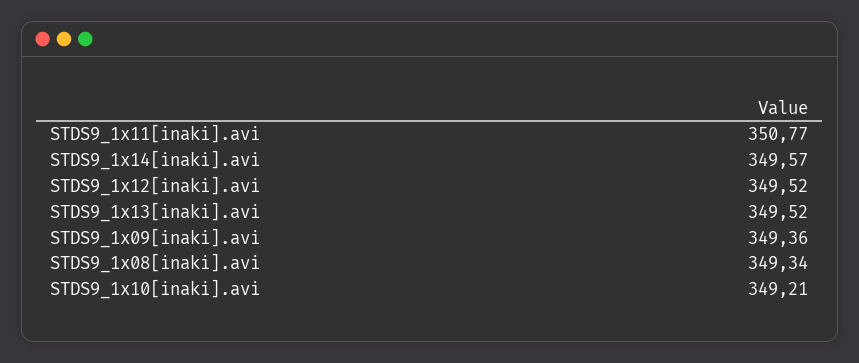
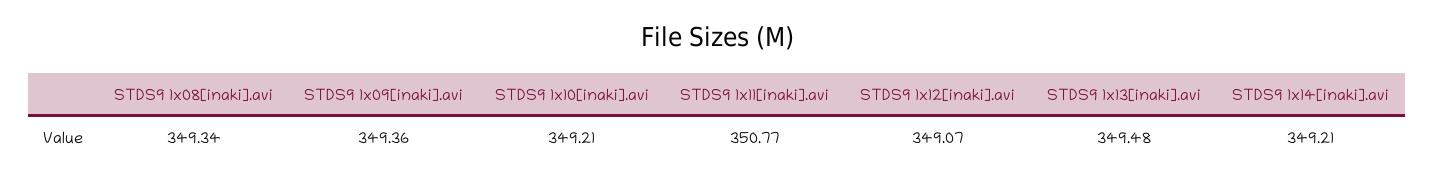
  {
    "STDS9_1x11[inaki].avi": 350.77,
-   "STDS9_1x14[inaki].avi": 349.57,
+   "STDS9_1x14[inaki].avi": 349.21,
-   "STDS9_1x12[inaki].avi": 349.52,
+   "STDS9_1x12[inaki].avi": 349.07,
-   "STDS9_1x13[inaki].avi": 349.52,
+   "STDS9_1x13[inaki].avi": 349.48,
    "STDS9_1x09[inaki].avi": 349.36,
    "STDS9_1x08[inaki].avi": 349.34,
    "STDS9_1x10[inaki].avi": 349.21
  }

